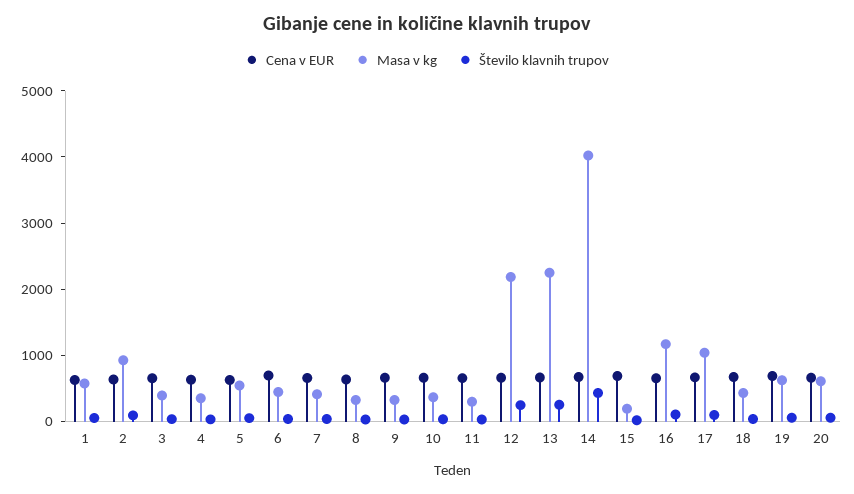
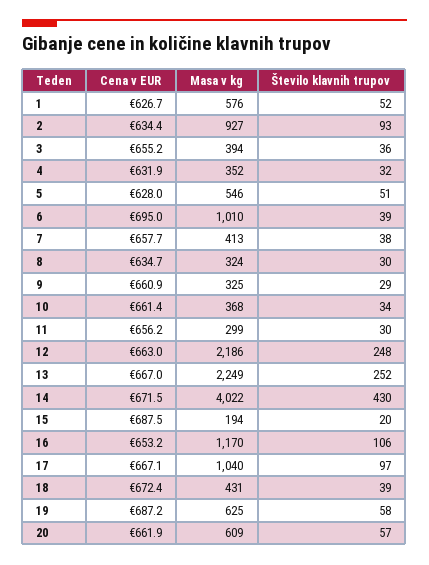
  {
    "Cena v EUR": {
      "1": 626.7,
      "2": 634.4,
      "3": 655.2,
      "4": 631.9,
      "5": 628,
      "6": 695,
      "7": 657.7,
      "8": 634.7,
      "9": 660.9,
      "10": 661.4,
      "11": 656.2,
      "12": 663,
      "13": 667,
      "14": 671.5,
      "15": 687.5,
      "16": 653.2,
      "17": 667.1,
      "18": 672.4,
      "19": 687.2,
      "20": 661.9
    },
    "Masa v kg": {
      "1": 576,
      "2": 927,
      "3": 394,
      "4": 352,
      "5": 546,
-     "6": 400,
+     "6": 1010,
      "7": 413,
      "8": 324,
      "9": 325,
      "10": 368,
      "11": 299,
      "12": 2186,
      "13": 2249,
      "14": 4022,
      "15": 194,
      "16": 1170,
      "17": 1040,
      "18": 431,
      "19": 625,
      "20": 609
    },
    "Število klavnih trupov": {
      "1": 52,
      "2": 93,
      "3": 36,
      "4": 32,
      "5": 51,
      "6": 39,
      "7": 38,
      "8": 30,
      "9": 29,
      "10": 34,
      "11": 30,
      "12": 248,
      "13": 252,
      "14": 430,
      "15": 20,
      "16": 106,
      "17": 97,
      "18": 39,
      "19": 58,
      "20": 57
    }
  }

